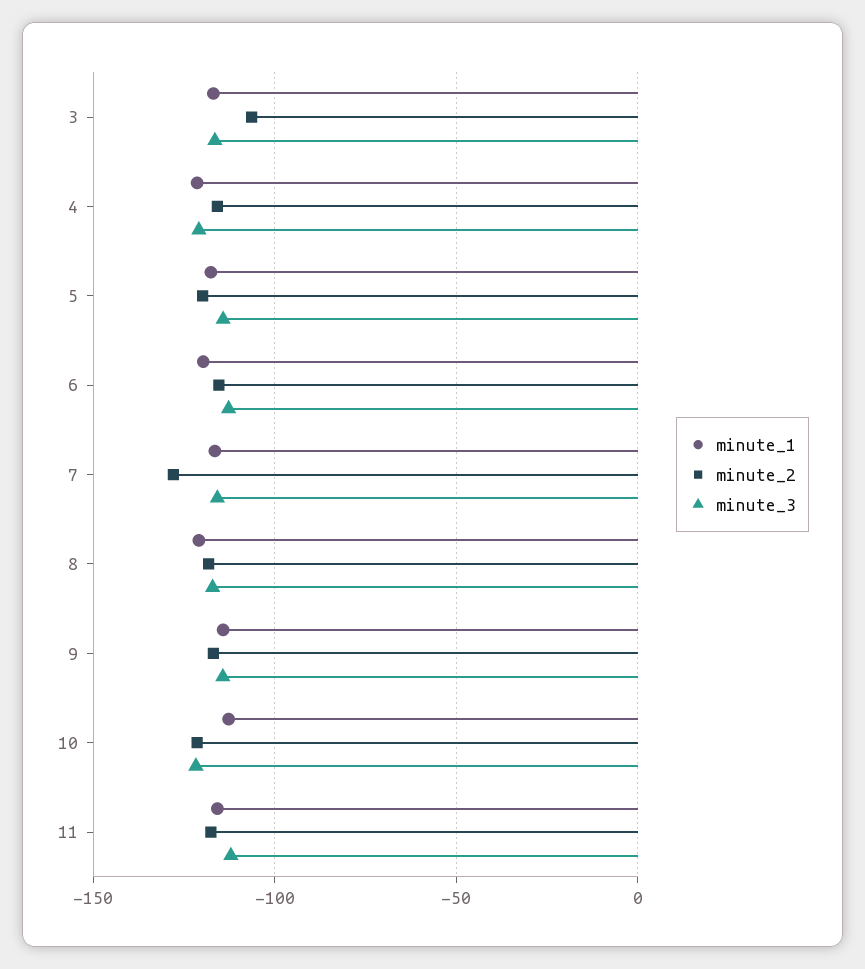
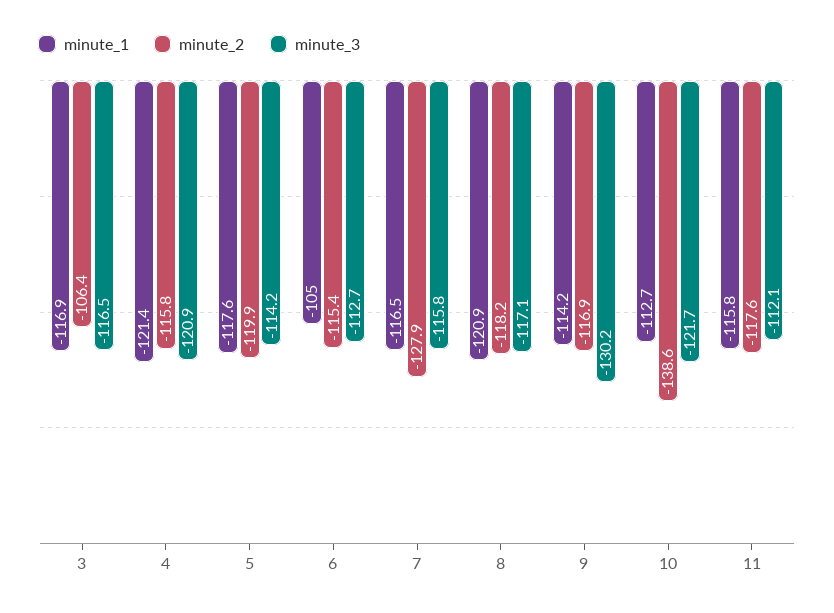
  {
    "minute_1": {
      "3": -116.9,
      "4": -121.4,
      "5": -117.6,
-     "6": -120,
+     "6": -105,
      "7": -116.5,
      "8": -120.9,
      "9": -114.2,
      "10": -112.7,
      "11": -115.8
    },
    "minute_2": {
      "3": -106.4,
      "4": -115.8,
      "5": -119.9,
      "6": -115.4,
      "7": -127.9,
      "8": -118.2,
      "9": -116.9,
-     "10": -120,
+     "10": -138.6,
      "11": -117.6
    },
    "minute_3": {
      "3": -116.5,
      "4": -120.9,
      "5": -114.2,
      "6": -112.7,
      "7": -115.8,
      "8": -117.1,
-     "9": -115,
+     "9": -130.2,
      "10": -121.7,
      "11": -112.1
    }
  }

